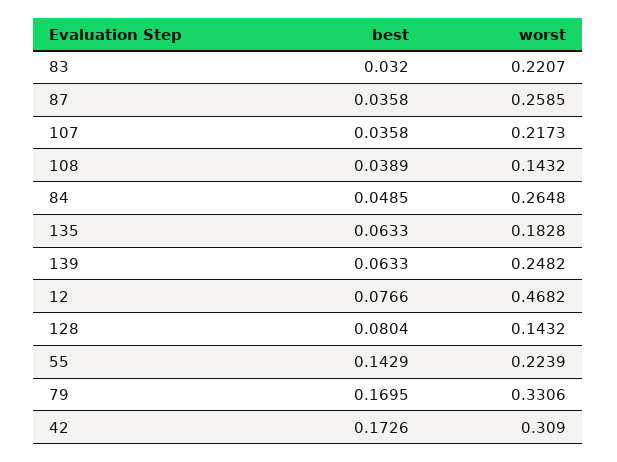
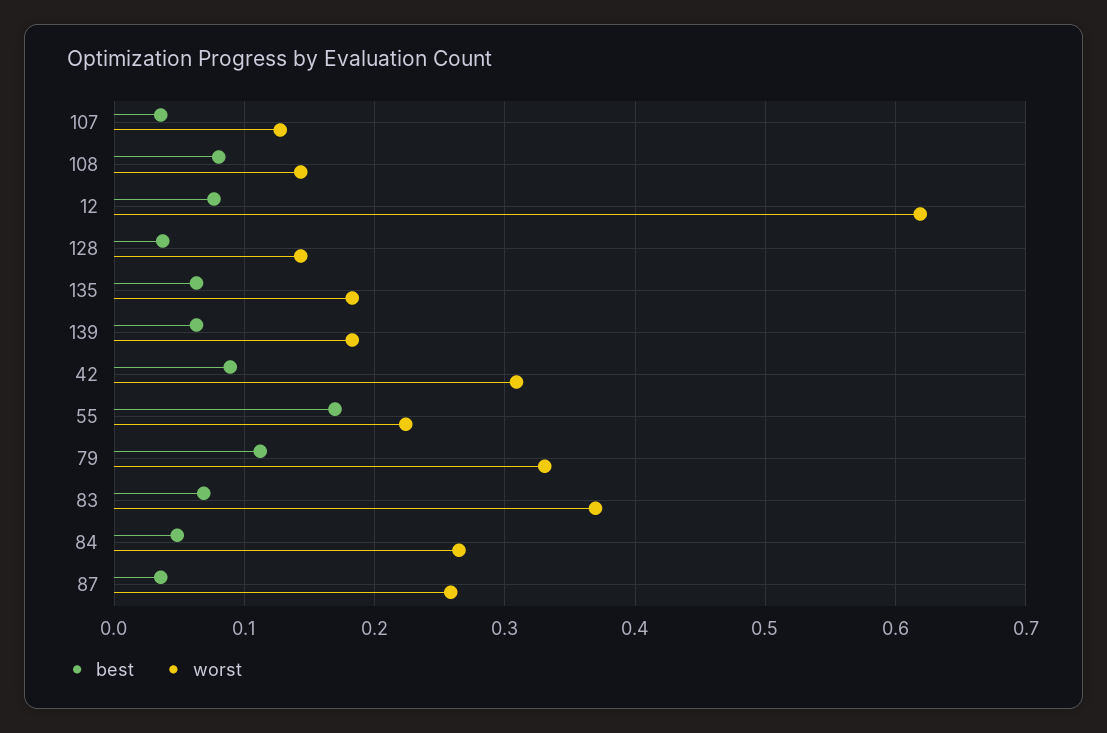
  {
    "best": {
-     "83": 0.032,
+     "83": 0.07,
      "87": 0.0358,
      "107": 0.0358,
-     "108": 0.0389,
+     "108": 0.08,
      "84": 0.0485,
      "135": 0.0633,
      "139": 0.0633,
      "12": 0.0766,
-     "128": 0.0804,
+     "128": 0.04,
-     "55": 0.1429,
+     "55": 0.17,
-     "79": 0.1695,
+     "79": 0.11,
-     "42": 0.1726
+     "42": 0.09
    },
    "worst": {
-     "83": 0.2207,
+     "83": 0.37,
      "87": 0.2585,
-     "107": 0.2173,
+     "107": 0.13,
      "108": 0.1432,
      "84": 0.2648,
      "135": 0.1828,
-     "139": 0.2482,
+     "139": 0.18,
-     "12": 0.4682,
+     "12": 0.62,
      "128": 0.1432,
      "55": 0.2239,
      "79": 0.3306,
      "42": 0.309
    }
  }

